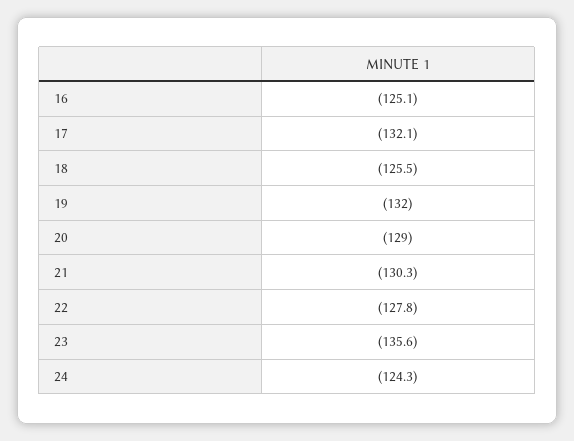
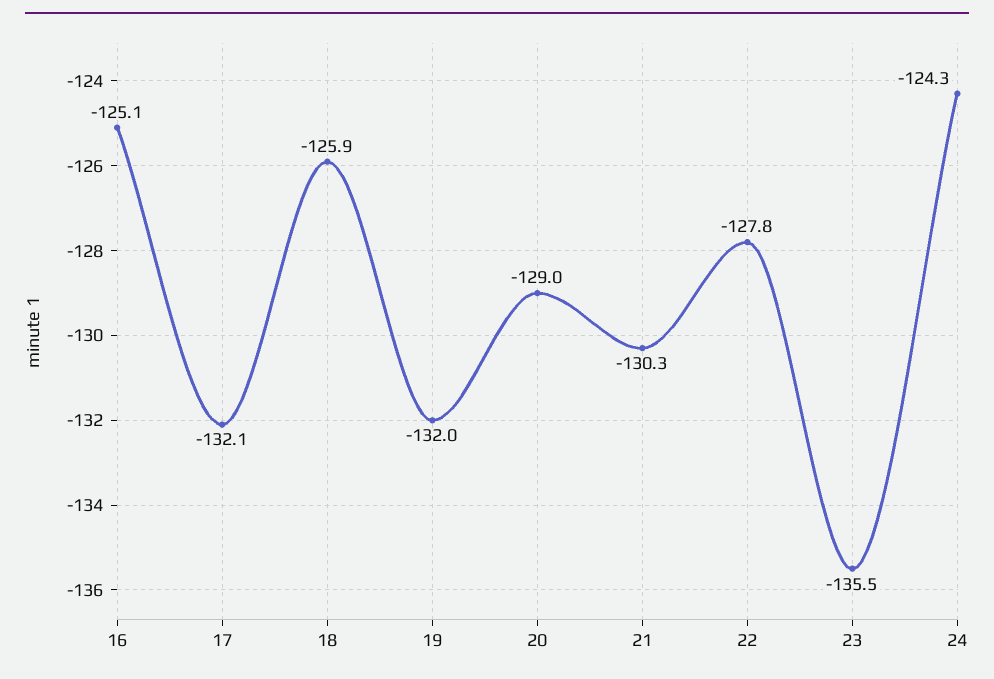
  {
    "16": -125.1,
    "17": -132.1,
-   "18": -125.5,
+   "18": -125.9,
    "19": -132,
    "20": -129,
    "21": -130.3,
    "22": -127.8,
-   "23": -135.6,
+   "23": -135.5,
    "24": -124.3
  }

